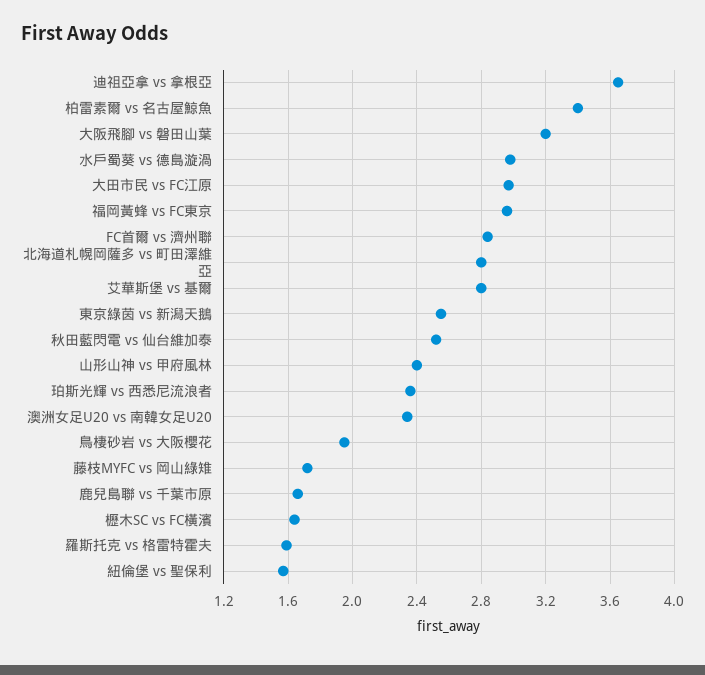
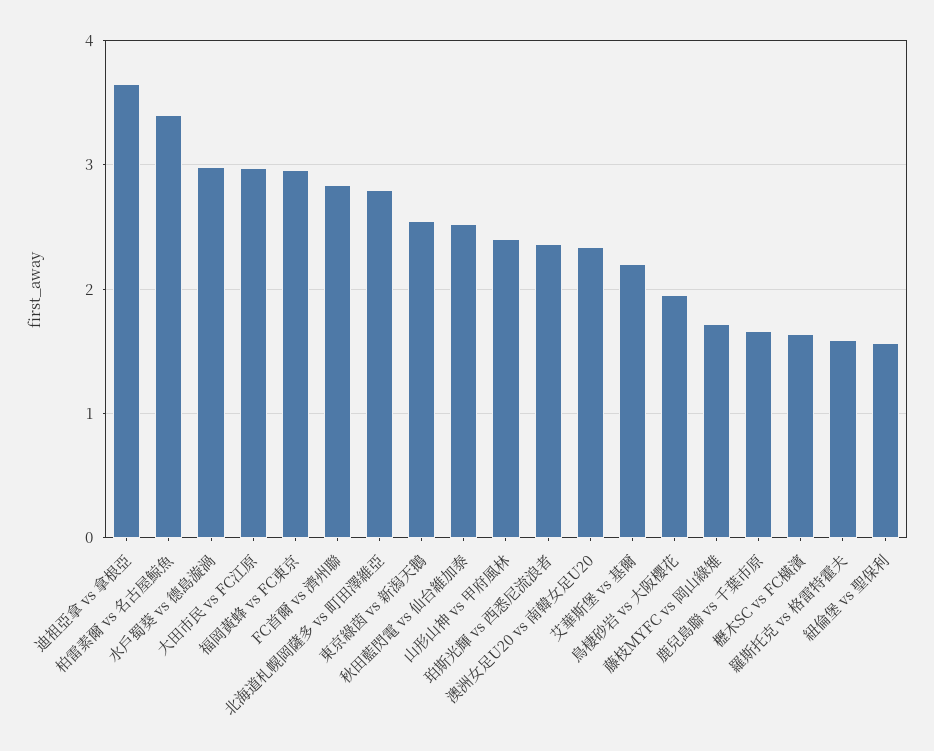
  {
    "迪祖亞拿 vs 拿根亞": 3.65,
    "柏雷素爾 vs 名古屋鯨魚": 3.4,
-   "大阪飛腳 vs 磐田山葉": 3.2,
    "水戶蜀葵 vs 德島漩渦": 3,
    "大田市民 vs FC江原": 2.95,
    "福岡黃蜂 vs FC東京": 2.95,
    "FC首爾 vs 濟州聯": 2.85,
    "北海道札幌岡薩多 vs 町田澤維亞": 2.8,
-   "艾華斯堡 vs 基爾": 2.8,
+   "艾華斯堡 vs 基爾": 2.2,
    "東京綠茵 vs 新潟天鵝": 2.55,
    "秋田藍閃電 vs 仙台維加泰": 2.5,
    "山形山神 vs 甲府風林": 2.4,
    "珀斯光輝 vs 西悉尼流浪者": 2.35,
    "澳洲女足U20 vs 南韓女足U20": 2.35,
    "鳥棲砂岩 vs 大阪櫻花": 1.95,
    "藤枝MYFC vs 岡山綠雉": 1.7,
    "鹿兒島聯 vs 千葉市原": 1.65,
    "櫪木SC vs FC橫濱": 1.65,
    "羅斯托克 vs 格雷特霍夫": 1.6,
    "紐倫堡 vs 聖保利": 1.55
  }

